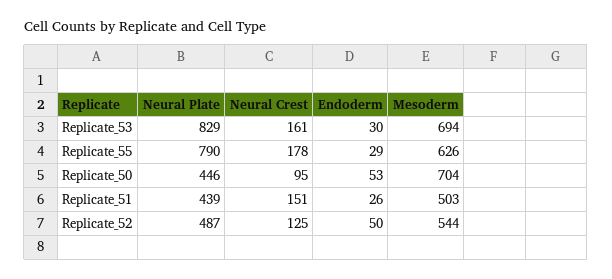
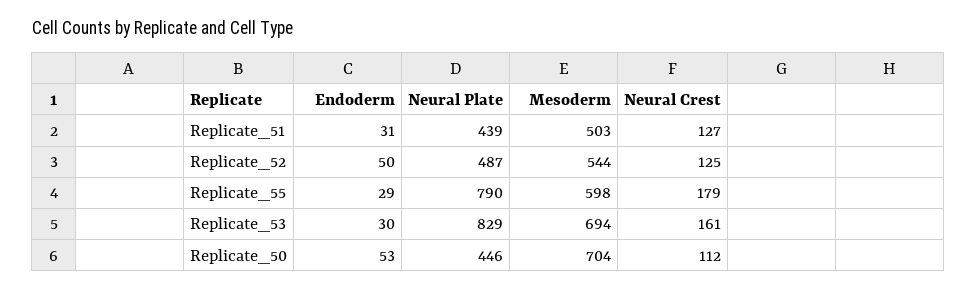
  {
    "Neural Plate": {
      "Replicate_53": 829,
      "Replicate_55": 790,
      "Replicate_50": 446,
      "Replicate_51": 439,
      "Replicate_52": 487
    },
    "Neural Crest": {
      "Replicate_53": 161,
-     "Replicate_55": 178,
+     "Replicate_55": 179,
-     "Replicate_50": 95,
+     "Replicate_50": 112,
-     "Replicate_51": 151,
+     "Replicate_51": 127,
      "Replicate_52": 125
    },
    "Endoderm": {
      "Replicate_53": 30,
      "Replicate_55": 29,
      "Replicate_50": 53,
-     "Replicate_51": 26,
+     "Replicate_51": 31,
      "Replicate_52": 50
    },
    "Mesoderm": {
      "Replicate_53": 694,
-     "Replicate_55": 626,
+     "Replicate_55": 598,
      "Replicate_50": 704,
      "Replicate_51": 503,
      "Replicate_52": 544
    }
  }

